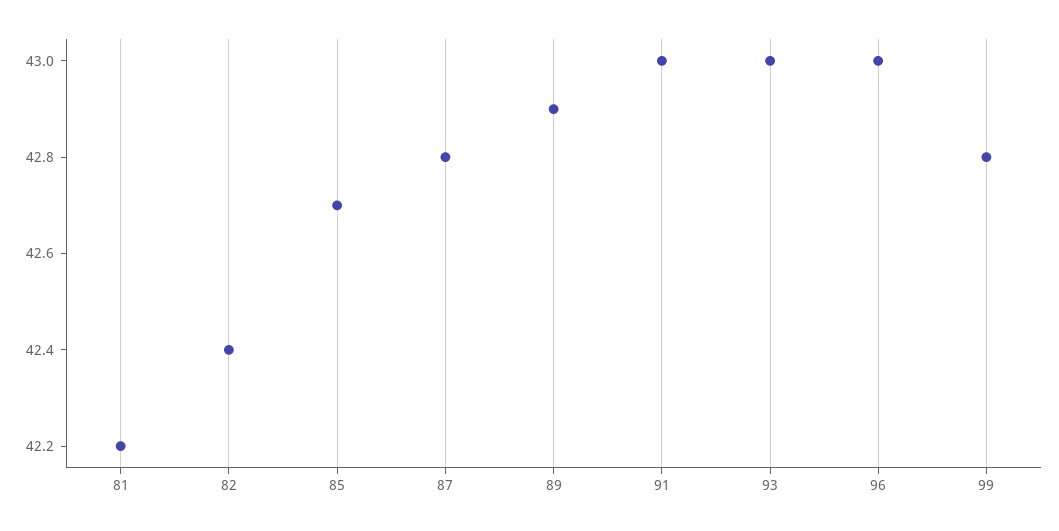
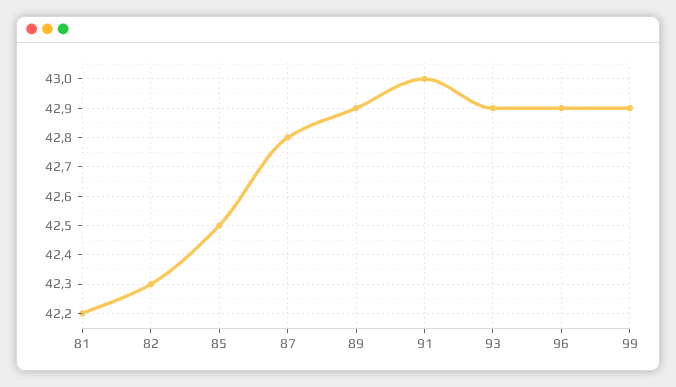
  {
    "81": 42.2,
-   "82": 42.4,
+   "82": 42.3,
-   "85": 42.7,
+   "85": 42.5,
    "87": 42.8,
    "89": 42.9,
    "91": 43,
-   "93": 43,
+   "93": 42.9,
-   "96": 43,
+   "96": 42.9,
-   "99": 42.8
+   "99": 42.9
  }

